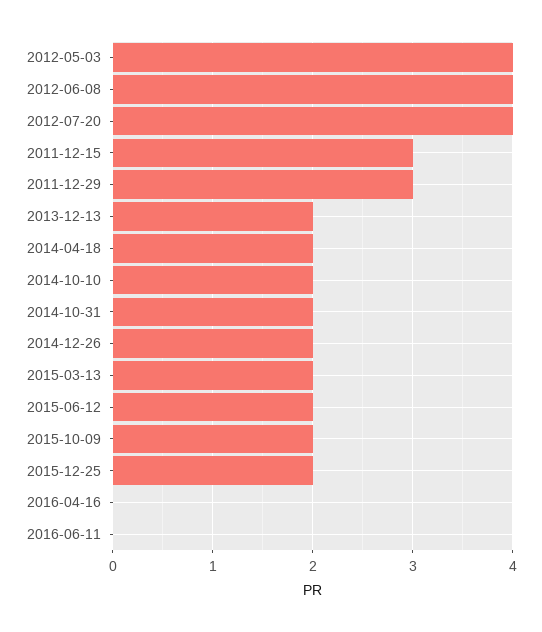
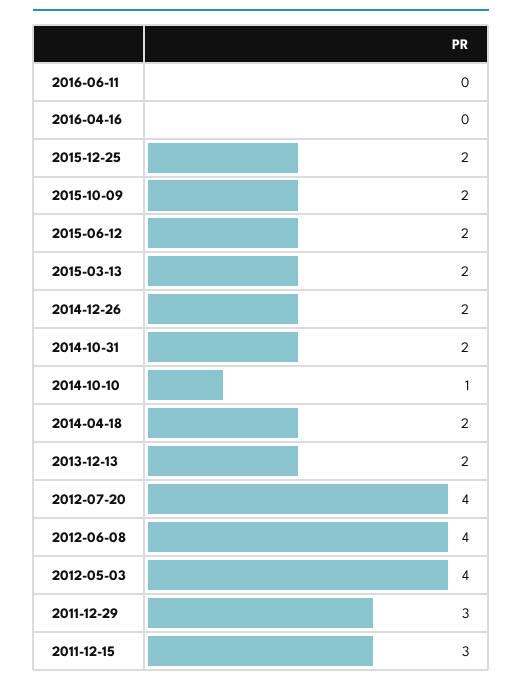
  {
    "2012-05-03": 4,
    "2012-06-08": 4,
    "2012-07-20": 4,
    "2011-12-15": 3,
    "2011-12-29": 3,
    "2013-12-13": 2,
    "2014-04-18": 2,
-   "2014-10-10": 2,
+   "2014-10-10": 1,
    "2014-10-31": 2,
    "2014-12-26": 2,
    "2015-03-13": 2,
    "2015-06-12": 2,
    "2015-10-09": 2,
    "2015-12-25": 2,
    "2016-04-16": 0,
    "2016-06-11": 0
  }

